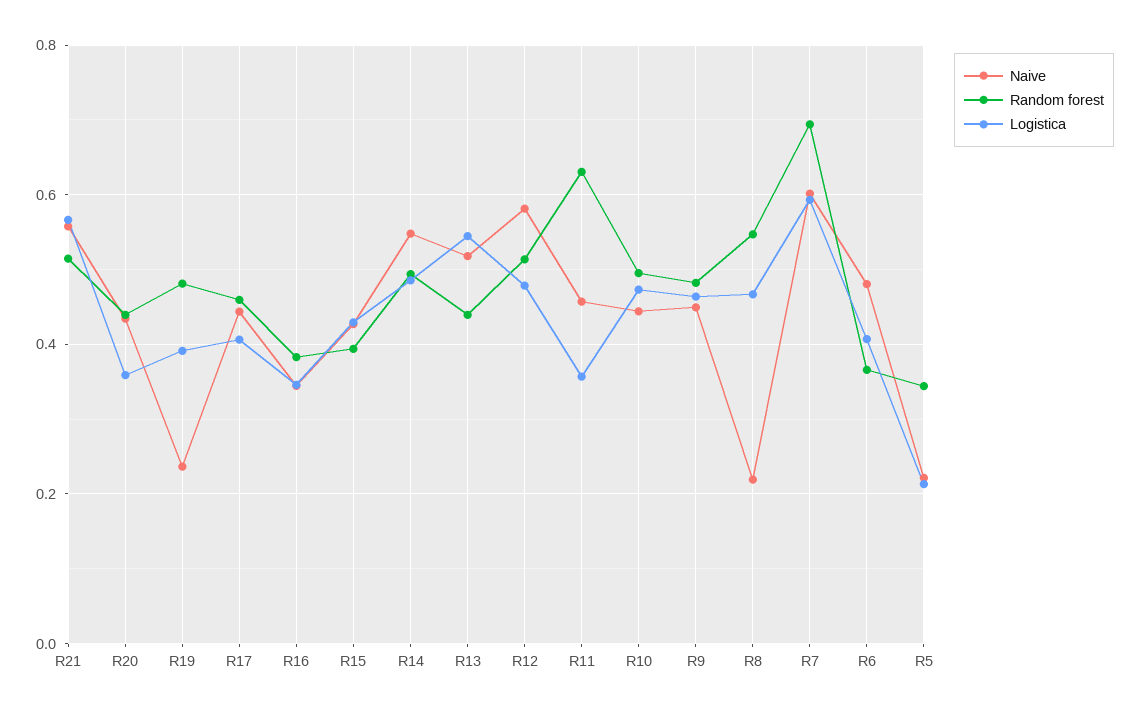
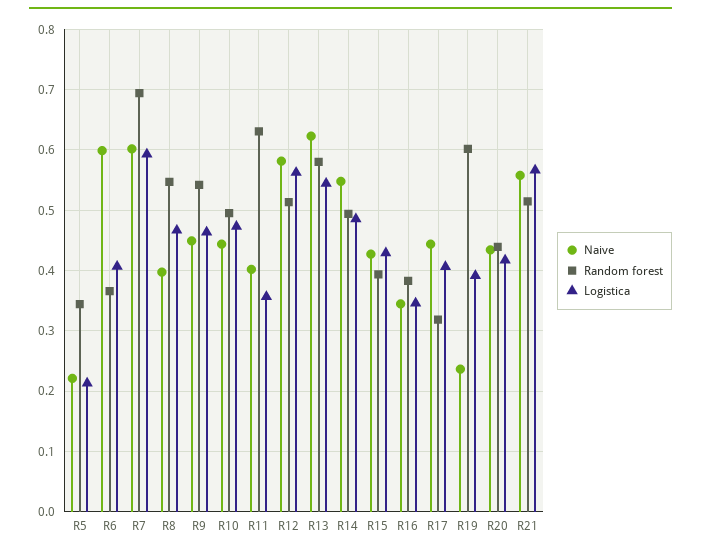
  {
    "Naive": {
      "R21": 0.56,
      "R20": 0.43,
      "R19": 0.24,
      "R17": 0.44,
      "R16": 0.34,
      "R15": 0.43,
      "R14": 0.55,
-     "R13": 0.52,
+     "R13": 0.62,
      "R12": 0.58,
-     "R11": 0.46,
+     "R11": 0.4,
      "R10": 0.44,
      "R9": 0.45,
-     "R8": 0.22,
+     "R8": 0.4,
      "R7": 0.6,
-     "R6": 0.48,
+     "R6": 0.6,
      "R5": 0.22
    },
    "Random forest": {
      "R21": 0.51,
      "R20": 0.44,
-     "R19": 0.48,
+     "R19": 0.6,
-     "R17": 0.46,
+     "R17": 0.32,
      "R16": 0.38,
      "R15": 0.39,
      "R14": 0.49,
-     "R13": 0.44,
+     "R13": 0.58,
      "R12": 0.51,
      "R11": 0.63,
      "R10": 0.5,
-     "R9": 0.48,
+     "R9": 0.54,
      "R8": 0.55,
      "R7": 0.69,
      "R6": 0.37,
      "R5": 0.34
    },
    "Logistica": {
      "R21": 0.57,
-     "R20": 0.36,
+     "R20": 0.42,
      "R19": 0.39,
      "R17": 0.41,
      "R16": 0.35,
      "R15": 0.43,
      "R14": 0.49,
      "R13": 0.54,
-     "R12": 0.48,
+     "R12": 0.56,
      "R11": 0.36,
      "R10": 0.47,
      "R9": 0.46,
      "R8": 0.47,
      "R7": 0.59,
      "R6": 0.41,
      "R5": 0.21
    }
  }

